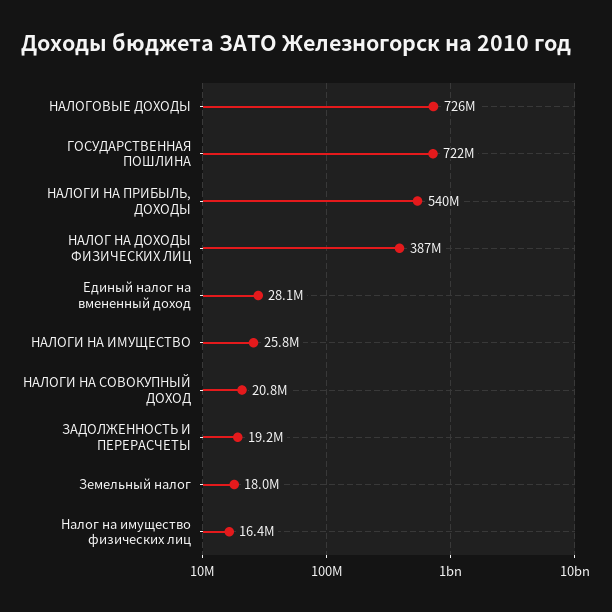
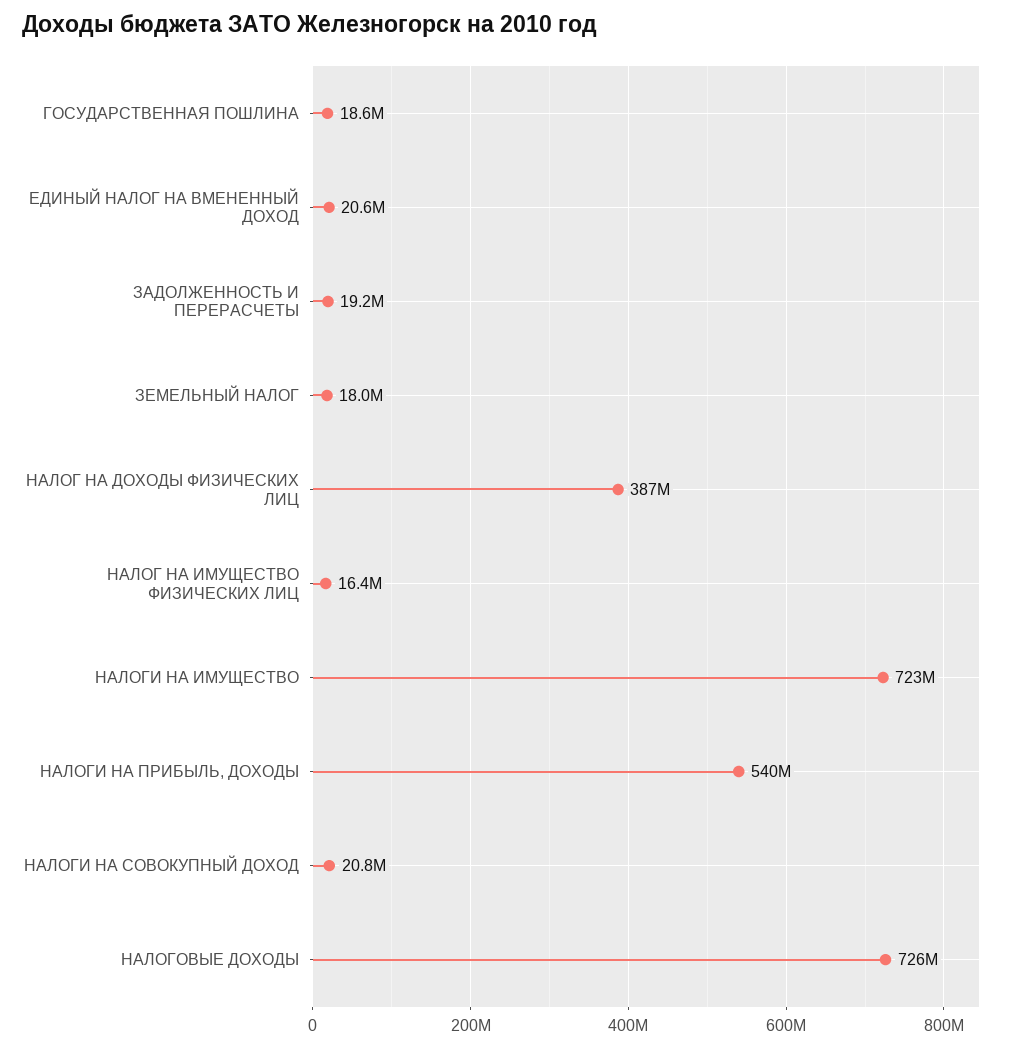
  {
    "НАЛОГОВЫЕ ДОХОДЫ": 726000000,
-   "ГОСУДАРСТВЕННАЯ ПОШЛИНА": 722000000,
+   "ГОСУДАРСТВЕННАЯ ПОШЛИНА": 18600000,
    "НАЛОГИ НА ПРИБЫЛЬ, ДОХОДЫ": 540000000,
    "НАЛОГ НА ДОХОДЫ ФИЗИЧЕСКИХ ЛИЦ": 387000000,
-   "Единый налог на вмененный доход": 28100000,
+   "Единый налог на вмененный доход": 20600000,
-   "НАЛОГИ НА ИМУЩЕСТВО": 25800000,
+   "НАЛОГИ НА ИМУЩЕСТВО": 723000000,
    "НАЛОГИ НА СОВОКУПНЫЙ ДОХОД": 20800000,
    "ЗАДОЛЖЕННОСТЬ И ПЕРЕРАСЧЕТЫ": 19200000,
    "Земельный налог": 18000000,
    "Налог на имущество физических лиц": 16400000
  }

